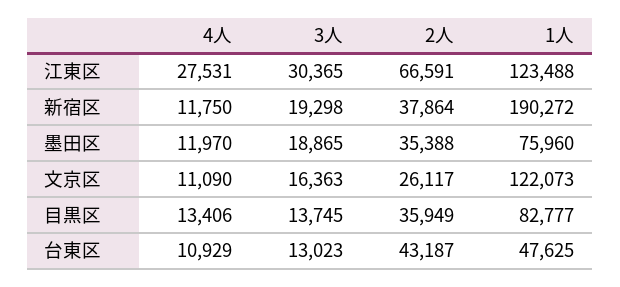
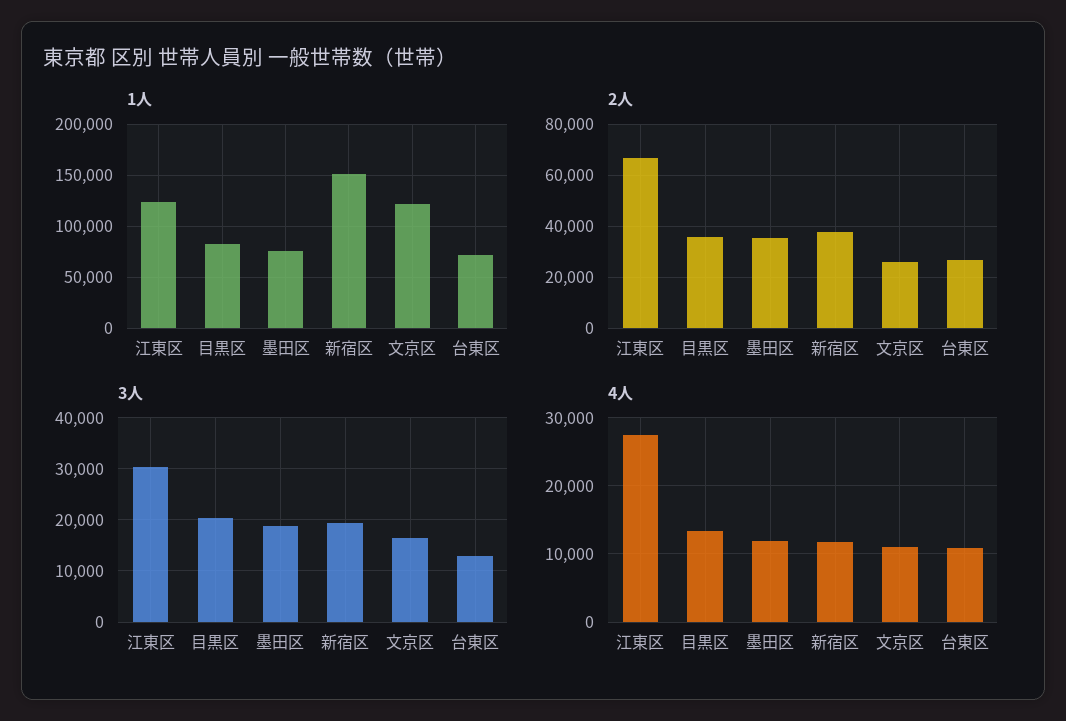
  {
    "4人": {
      "江東区": 27531,
      "新宿区": 11750,
      "墨田区": 11970,
      "文京区": 11090,
      "目黒区": 13406,
      "台東区": 10929
    },
    "3人": {
      "江東区": 30365,
      "新宿区": 19298,
      "墨田区": 18865,
      "文京区": 16363,
-     "目黒区": 13745,
+     "目黒区": 20000,
      "台東区": 13023
    },
    "2人": {
      "江東区": 66591,
      "新宿区": 37864,
      "墨田区": 35388,
      "文京区": 26117,
      "目黒区": 35949,
-     "台東区": 43187
+     "台東区": 27500
    },
    "1人": {
      "江東区": 123488,
-     "新宿区": 190272,
+     "新宿区": 150000,
      "墨田区": 75960,
      "文京区": 122073,
      "目黒区": 82777,
-     "台東区": 47625
+     "台東区": 70000
    }
  }

